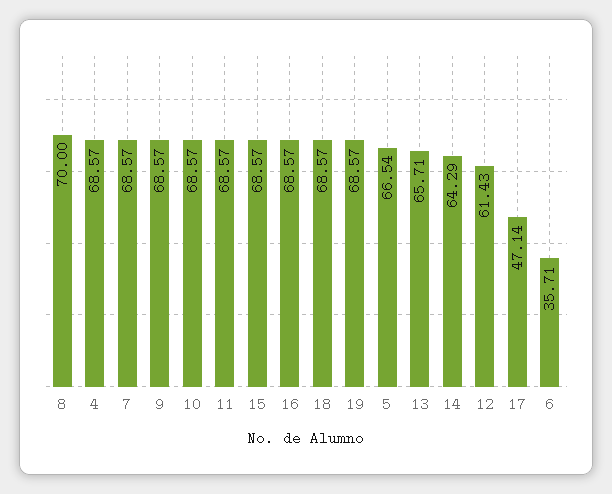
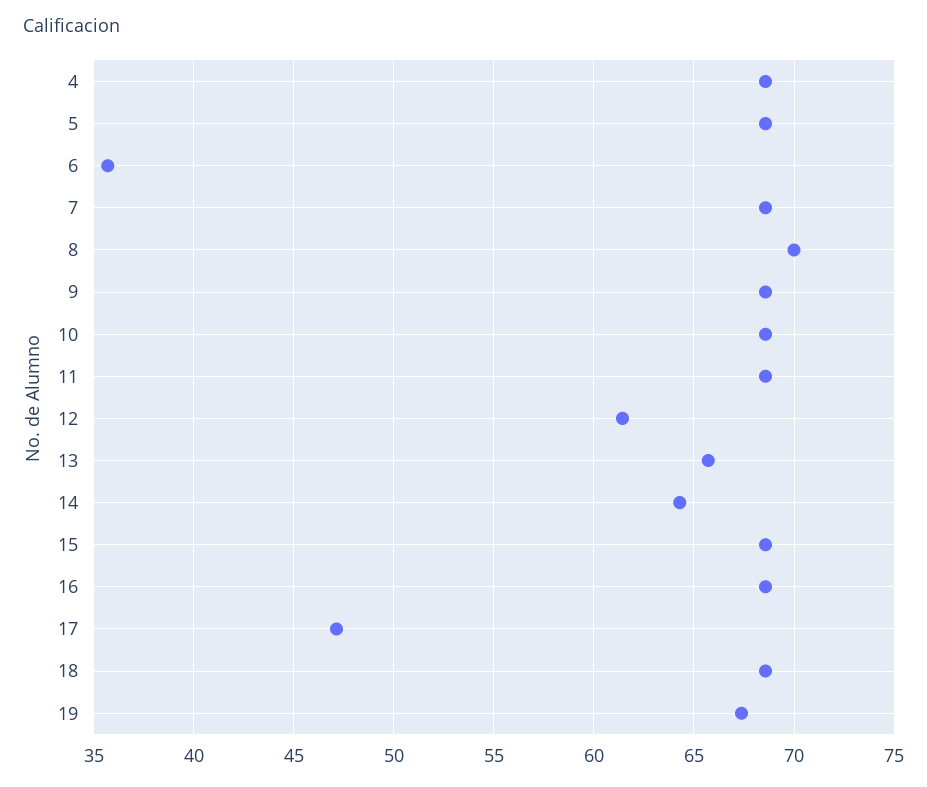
  {
    "8": 70,
    "4": 68.57,
    "7": 68.57,
    "9": 68.57,
    "10": 68.57,
    "11": 68.57,
    "15": 68.57,
    "16": 68.57,
    "18": 68.57,
-   "19": 68.57,
+   "19": 67.5,
-   "5": 66.54,
+   "5": 68.5,
    "13": 65.71,
    "14": 64.29,
    "12": 61.43,
    "17": 47.14,
    "6": 35.71
  }

